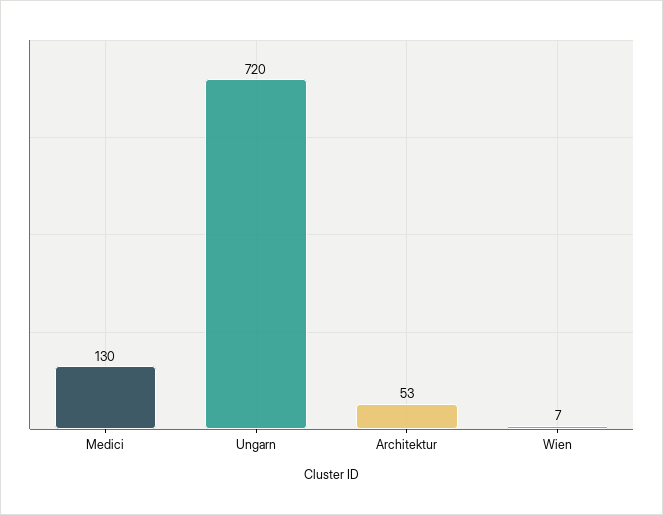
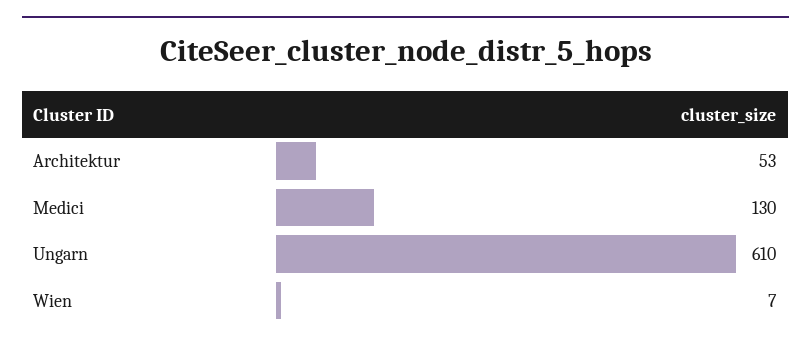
  {
    "Medici": 130,
-   "Ungarn": 720,
+   "Ungarn": 610,
    "Architektur": 53,
    "Wien": 7
  }

